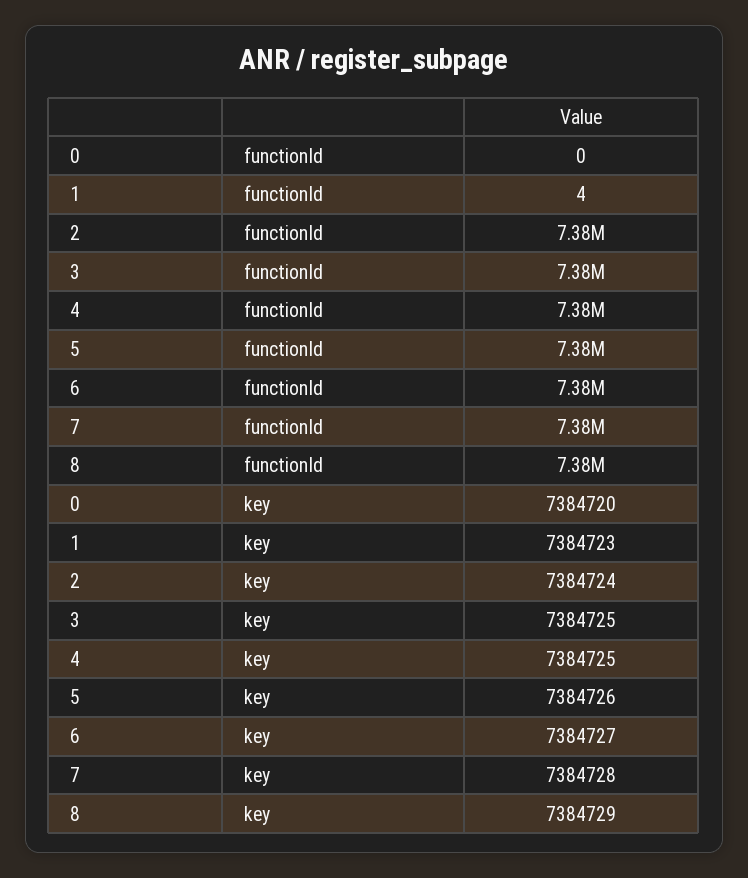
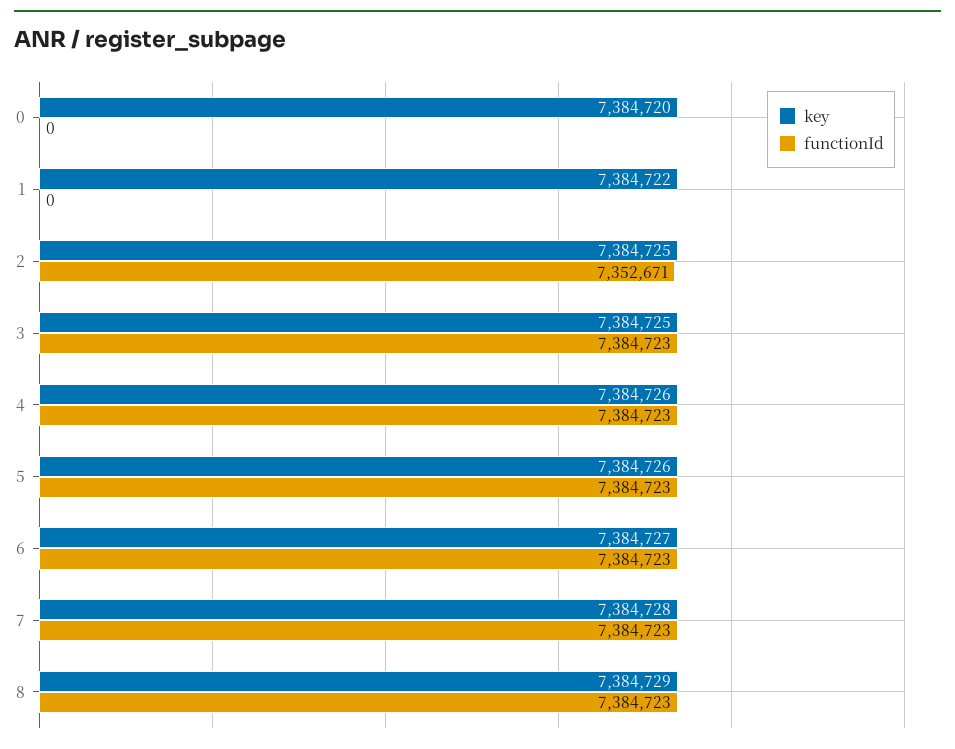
  {
    "functionId": {
      "0": 0,
-     "1": 4,
+     "1": 0,
-     "2": 7380000,
+     "2": 7352671,
      "3": 7384723,
      "4": 7384723,
      "5": 7384723,
      "6": 7384723,
      "7": 7384723,
      "8": 7384723
    },
    "key": {
      "0": 7384720,
-     "1": 7384723,
+     "1": 7384722,
-     "2": 7384724,
+     "2": 7384725,
      "3": 7384725,
-     "4": 7384725,
+     "4": 7384726,
      "5": 7384726,
      "6": 7384727,
      "7": 7384728,
      "8": 7384729
    }
  }

